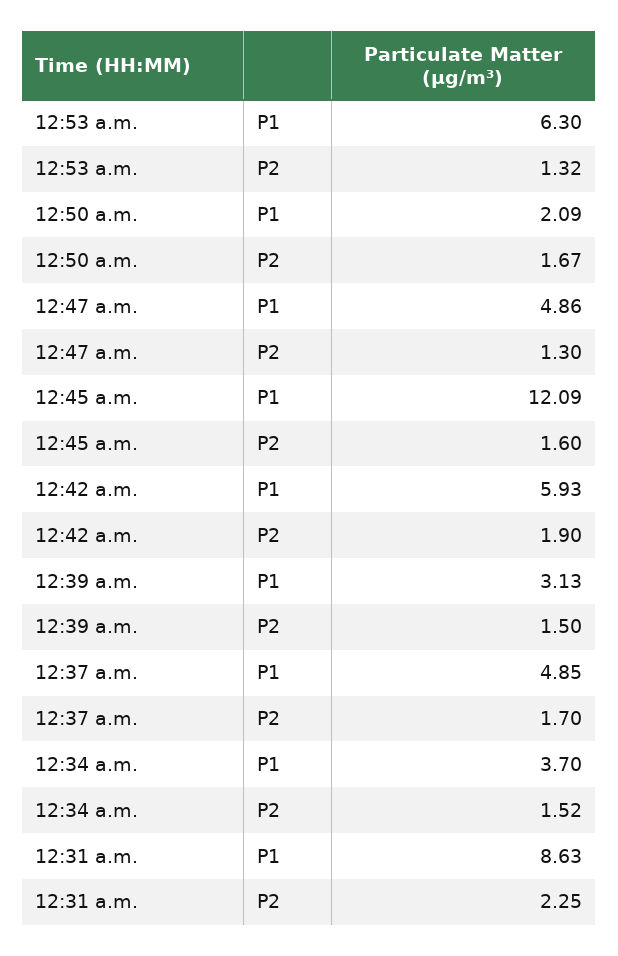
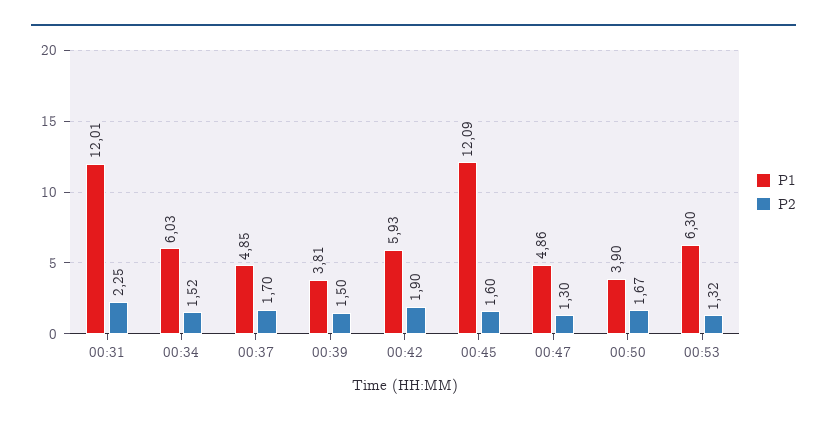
  {
    "P1": {
      "12:53 a.m.": 6.3,
-     "12:50 a.m.": 2.09,
+     "12:50 a.m.": 3.9,
      "12:47 a.m.": 4.86,
      "12:45 a.m.": 12.09,
      "12:42 a.m.": 5.93,
-     "12:39 a.m.": 3.13,
+     "12:39 a.m.": 3.81,
      "12:37 a.m.": 4.85,
-     "12:34 a.m.": 3.7,
+     "12:34 a.m.": 6.03,
-     "12:31 a.m.": 8.63
+     "12:31 a.m.": 12.01
    },
    "P2": {
      "12:53 a.m.": 1.32,
      "12:50 a.m.": 1.67,
      "12:47 a.m.": 1.3,
      "12:45 a.m.": 1.6,
      "12:42 a.m.": 1.9,
      "12:39 a.m.": 1.5,
      "12:37 a.m.": 1.7,
      "12:34 a.m.": 1.52,
      "12:31 a.m.": 2.25
    }
  }

